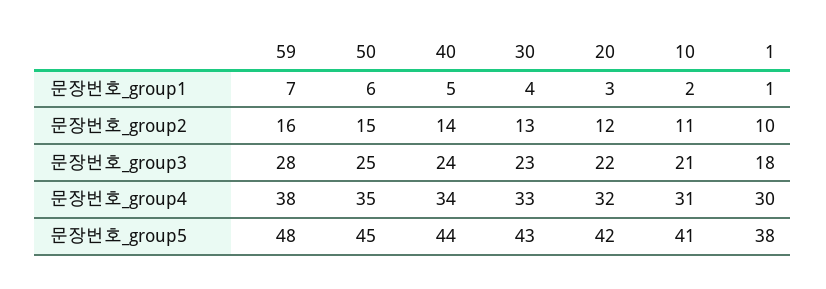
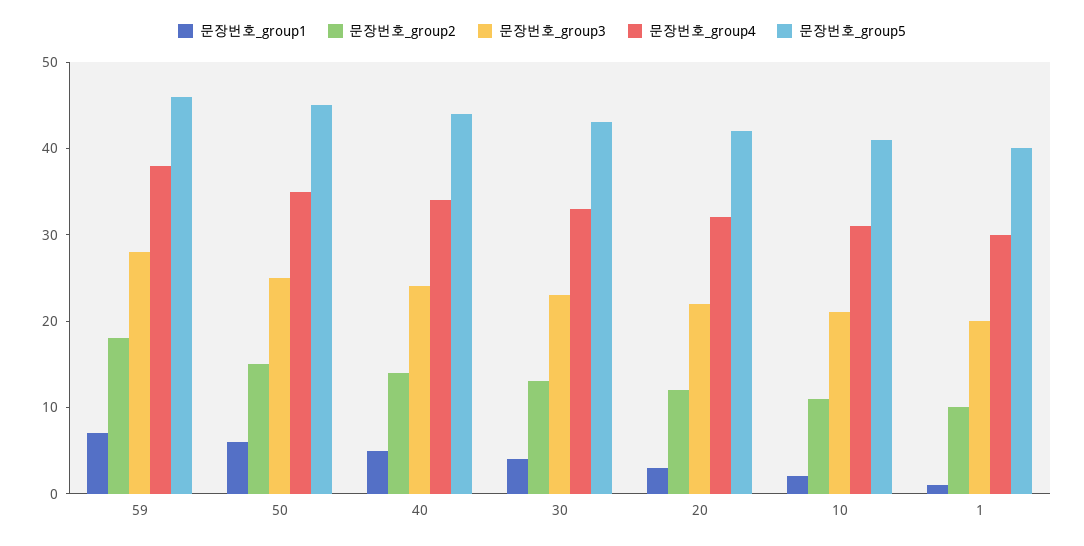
  {
    "문장번호_group1": {
      "59": 7,
      "50": 6,
      "40": 5,
      "30": 4,
      "20": 3,
      "10": 2,
      "1": 1
    },
    "문장번호_group2": {
-     "59": 16,
+     "59": 18,
      "50": 15,
      "40": 14,
      "30": 13,
      "20": 12,
      "10": 11,
      "1": 10
    },
    "문장번호_group3": {
      "59": 28,
      "50": 25,
      "40": 24,
      "30": 23,
      "20": 22,
      "10": 21,
-     "1": 18
+     "1": 20
    },
    "문장번호_group4": {
      "59": 38,
      "50": 35,
      "40": 34,
      "30": 33,
      "20": 32,
      "10": 31,
      "1": 30
    },
    "문장번호_group5": {
-     "59": 48,
+     "59": 46,
      "50": 45,
      "40": 44,
      "30": 43,
      "20": 42,
      "10": 41,
-     "1": 38
+     "1": 40
    }
  }

